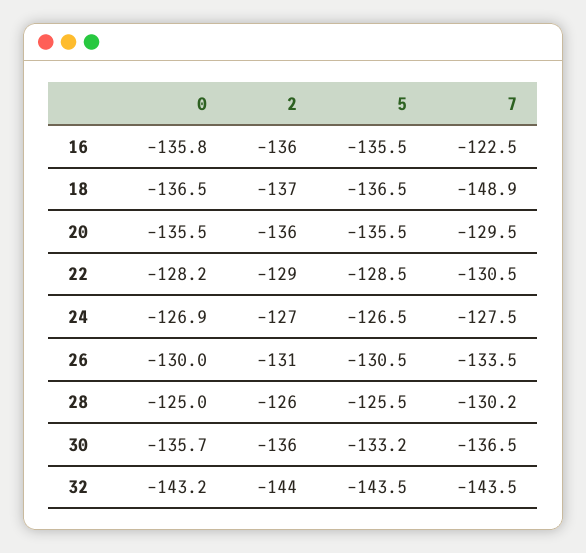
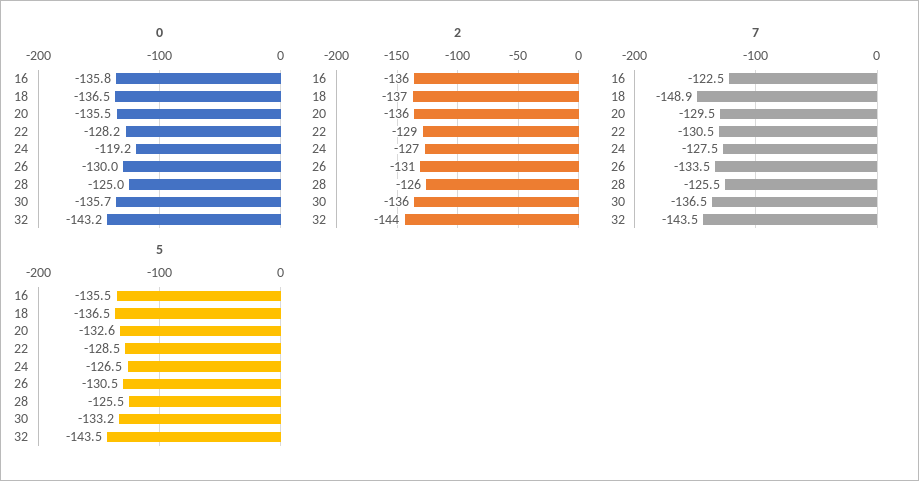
  {
    "0": {
      "16": -135.8,
      "18": -136.5,
      "20": -135.5,
      "22": -128.2,
-     "24": -126.9,
+     "24": -119.2,
      "26": -130,
      "28": -125,
      "30": -135.7,
      "32": -143.2
    },
    "2": {
      "16": -136,
      "18": -137,
      "20": -136,
      "22": -129,
      "24": -127,
      "26": -131,
      "28": -126,
      "30": -136,
      "32": -144
    },
    "5": {
      "16": -135.5,
      "18": -136.5,
-     "20": -135.5,
+     "20": -132.6,
      "22": -128.5,
      "24": -126.5,
      "26": -130.5,
      "28": -125.5,
      "30": -133.2,
      "32": -143.5
    },
    "7": {
      "16": -122.5,
      "18": -148.9,
      "20": -129.5,
      "22": -130.5,
      "24": -127.5,
      "26": -133.5,
-     "28": -130.2,
+     "28": -125.5,
      "30": -136.5,
      "32": -143.5
    }
  }

